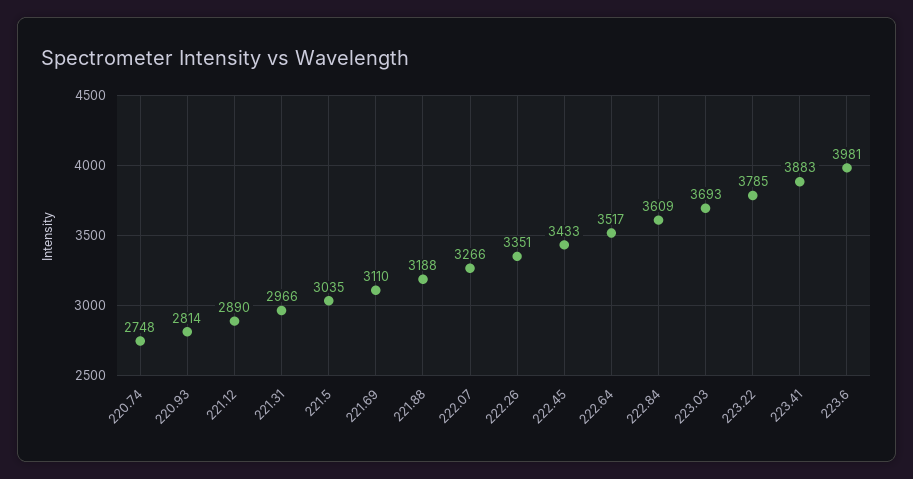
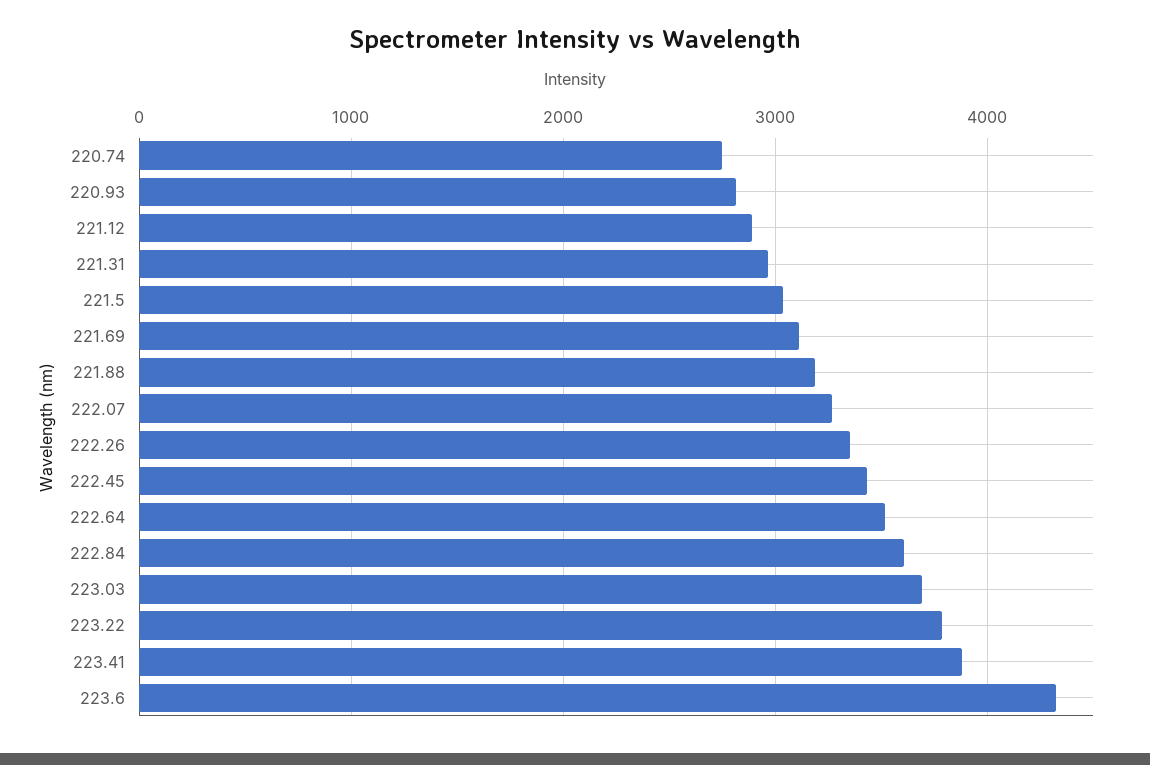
  {
    "220.74": 2748,
    "220.93": 2814,
    "221.12": 2890,
    "221.31": 2966,
    "221.5": 3035,
    "221.69": 3110,
    "221.88": 3188,
    "222.07": 3266,
    "222.26": 3351,
    "222.45": 3433,
    "222.64": 3517,
    "222.84": 3609,
    "223.03": 3693,
    "223.22": 3785,
    "223.41": 3883,
-   "223.6": 3981
+   "223.6": 4300
  }

